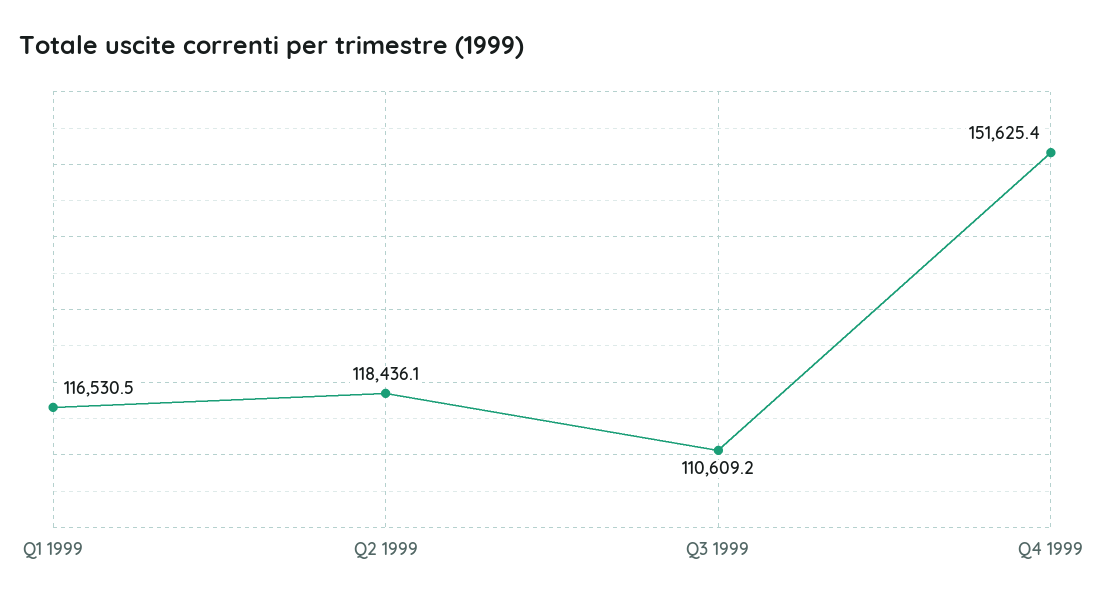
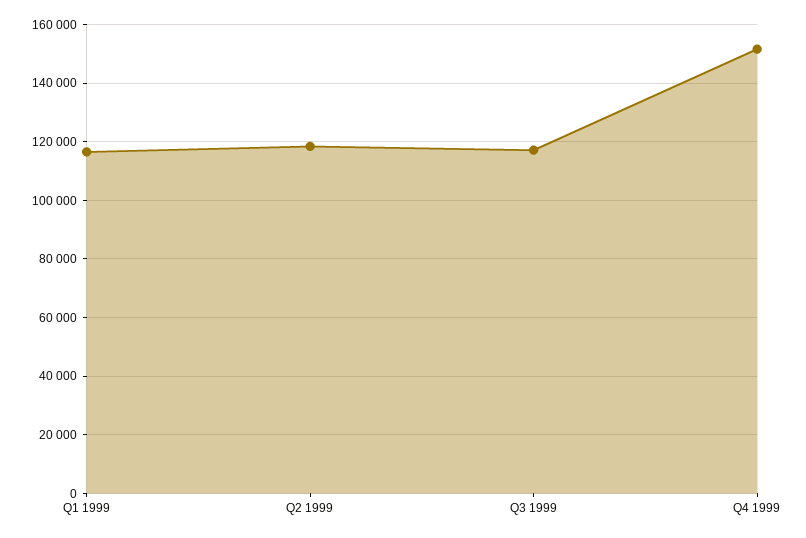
  {
    "Q1 1999": 116530.5,
    "Q2 1999": 118436.1,
-   "Q3 1999": 110609.2,
+   "Q3 1999": 117500,
    "Q4 1999": 151625.4
  }

